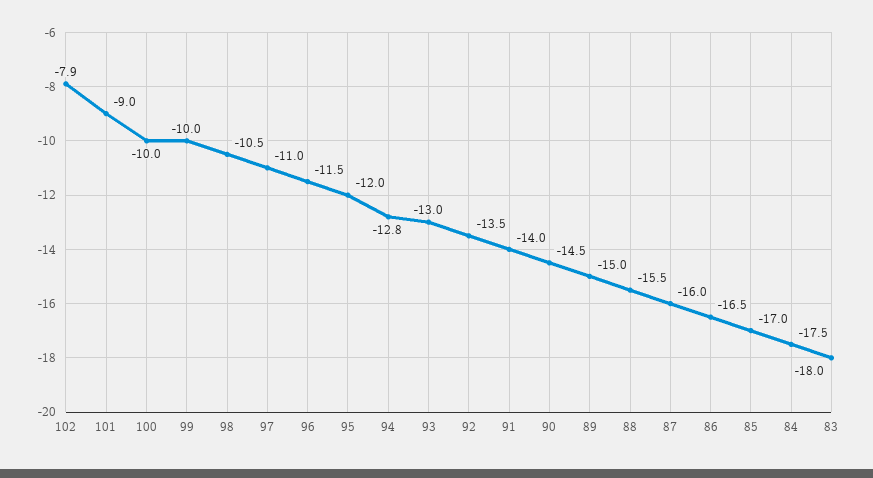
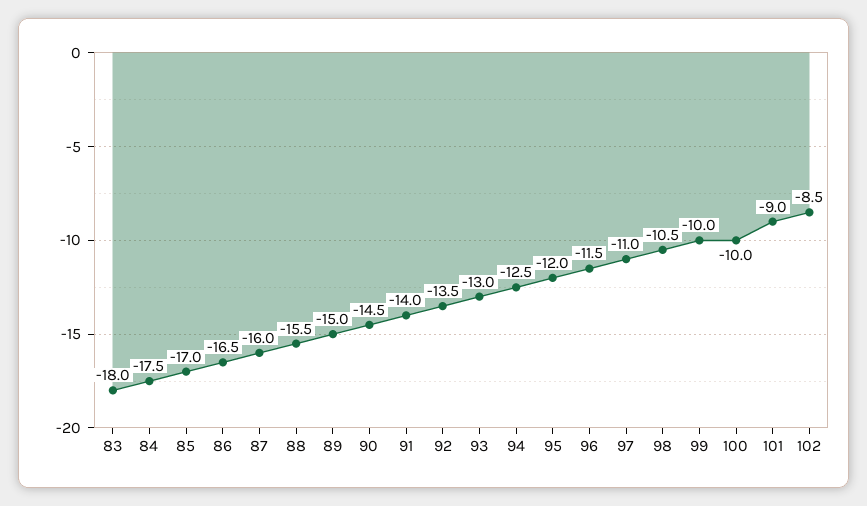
  {
-   "102": -7.9,
+   "102": -8.5,
    "101": -9,
    "100": -10,
    "99": -10,
    "98": -10.5,
    "97": -11,
    "96": -11.5,
    "95": -12,
-   "94": -12.8,
+   "94": -12.5,
    "93": -13,
    "92": -13.5,
    "91": -14,
    "90": -14.5,
    "89": -15,
    "88": -15.5,
    "87": -16,
    "86": -16.5,
    "85": -17,
    "84": -17.5,
    "83": -18
  }

